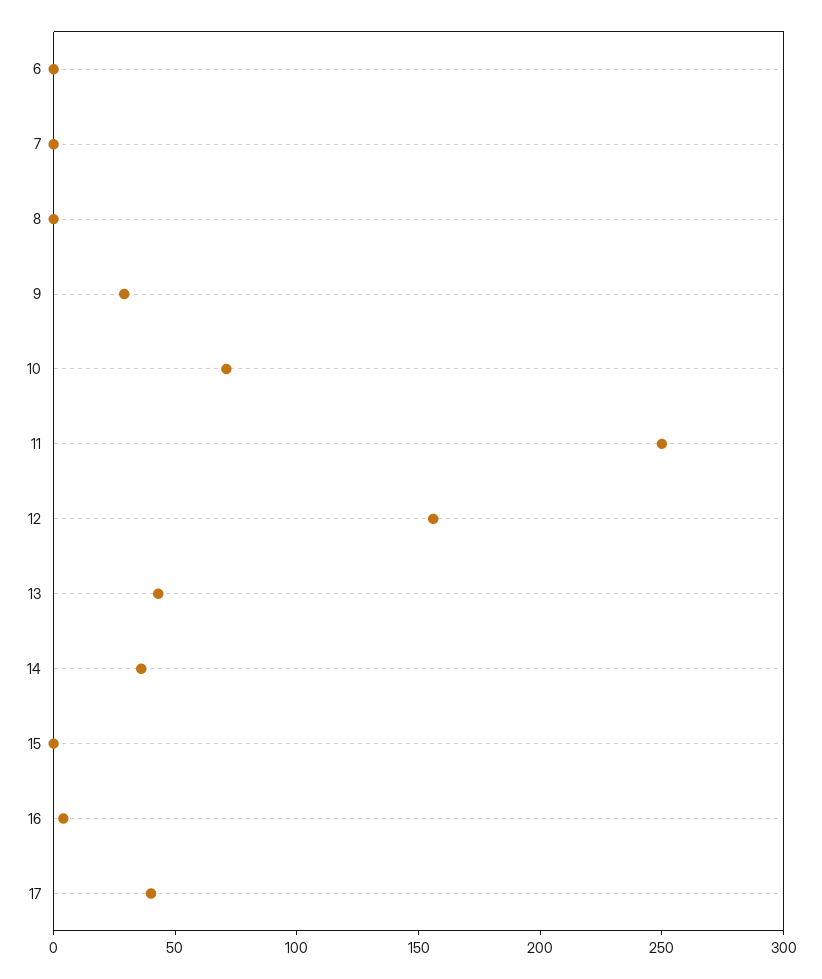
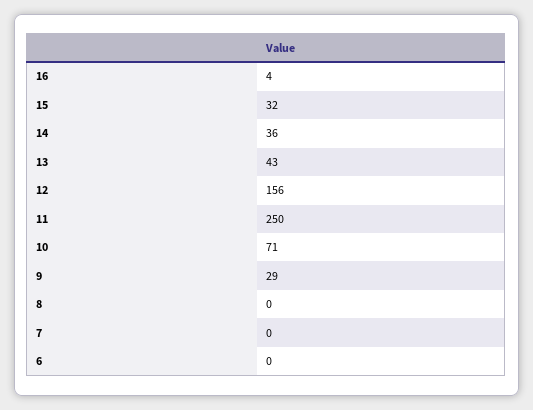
  {
    "6": 0,
    "7": 0,
    "8": 0,
    "9": 29,
    "10": 71,
    "11": 250,
    "12": 156,
    "13": 43,
    "14": 36,
-   "15": 0,
+   "15": 32,
-   "16": 4,
+   "16": 4
-   "17": 40
  }

